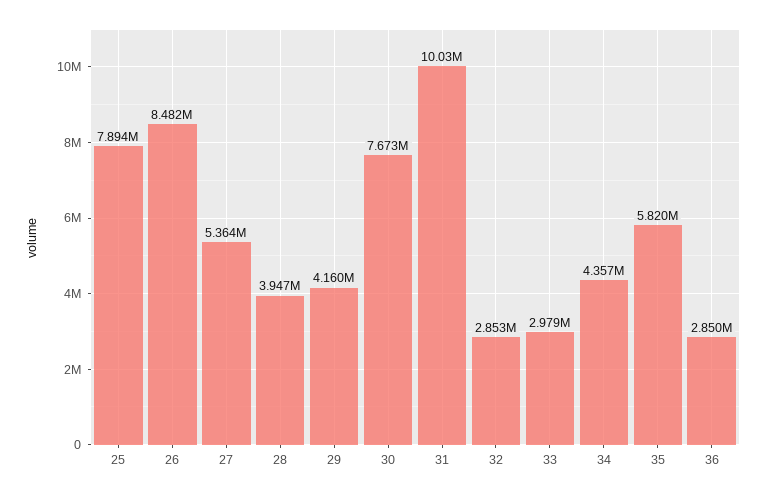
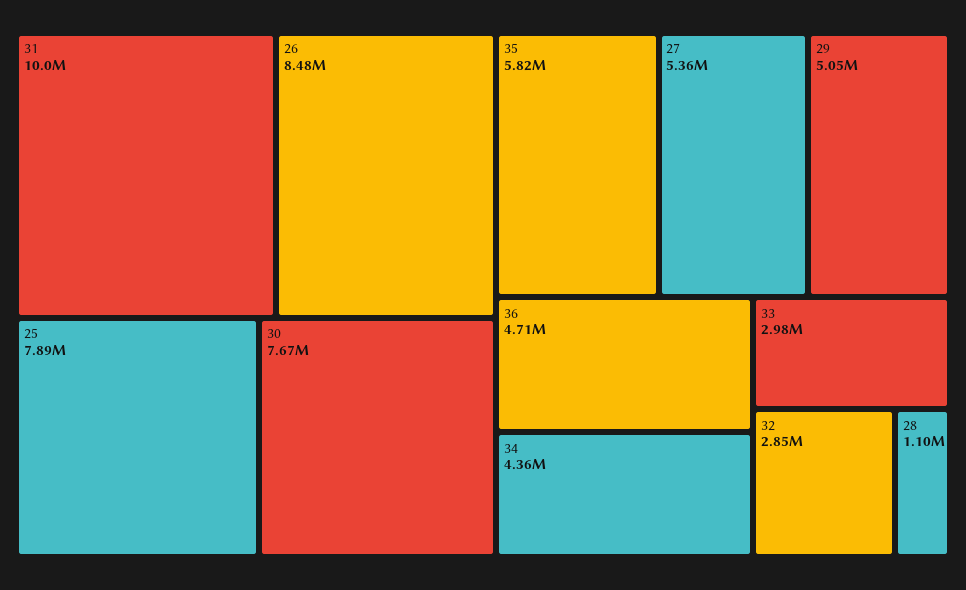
  {
    "25": 7894000,
    "26": 8482000,
    "27": 5364000,
-   "28": 3947000,
+   "28": 1100000,
-   "29": 4160000,
+   "29": 5050000,
    "30": 7673000,
    "31": 10030000,
    "32": 2853000,
    "33": 2979000,
    "34": 4357000,
    "35": 5820000,
-   "36": 2850000
+   "36": 4710000
  }

